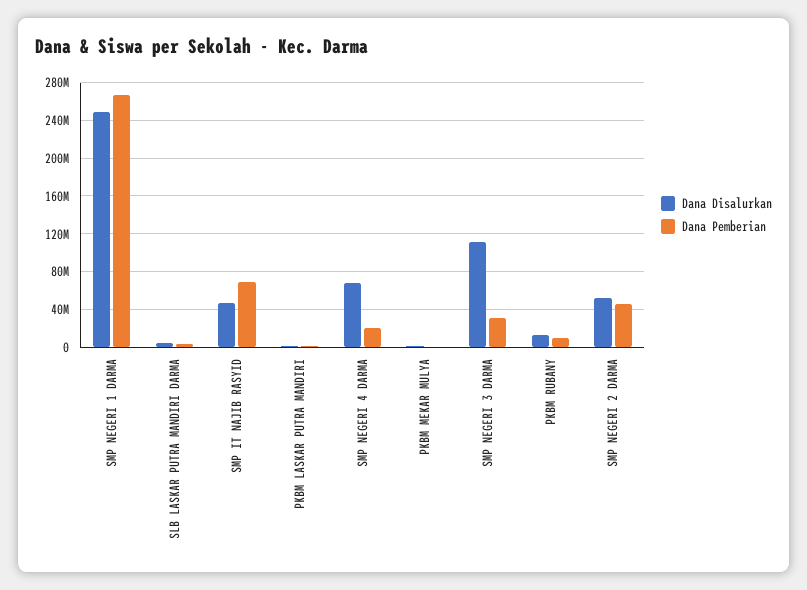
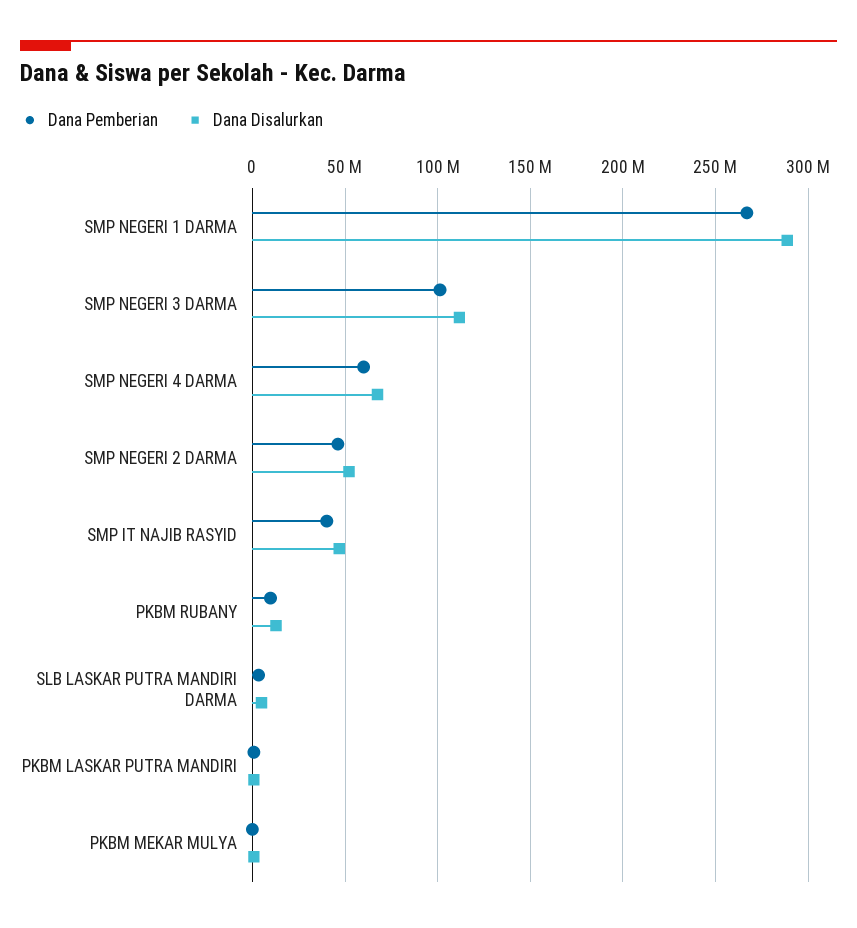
  {
    "Dana Disalurkan": {
-     "SMP NEGERI 1 DARMA": 250000000,
+     "SMP NEGERI 1 DARMA": 290000000,
      "SLB LASKAR PUTRA MANDIRI DARMA": 5000000,
      "SMP IT NAJIB RASYID": 45000000,
      "PKBM LASKAR PUTRA MANDIRI": 0,
      "SMP NEGERI 4 DARMA": 70000000,
      "PKBM MEKAR MULYA": 0,
      "SMP NEGERI 3 DARMA": 110000000,
      "PKBM RUBANY": 15000000,
      "SMP NEGERI 2 DARMA": 50000000
    },
    "Dana Pemberian": {
      "SMP NEGERI 1 DARMA": 265000000,
      "SLB LASKAR PUTRA MANDIRI DARMA": 5000000,
-     "SMP IT NAJIB RASYID": 70000000,
+     "SMP IT NAJIB RASYID": 40000000,
      "PKBM LASKAR PUTRA MANDIRI": 0,
-     "SMP NEGERI 4 DARMA": 20000000,
+     "SMP NEGERI 4 DARMA": 60000000,
      "PKBM MEKAR MULYA": 0,
-     "SMP NEGERI 3 DARMA": 30000000,
+     "SMP NEGERI 3 DARMA": 100000000,
      "PKBM RUBANY": 10000000,
      "SMP NEGERI 2 DARMA": 45000000
    }
  }

